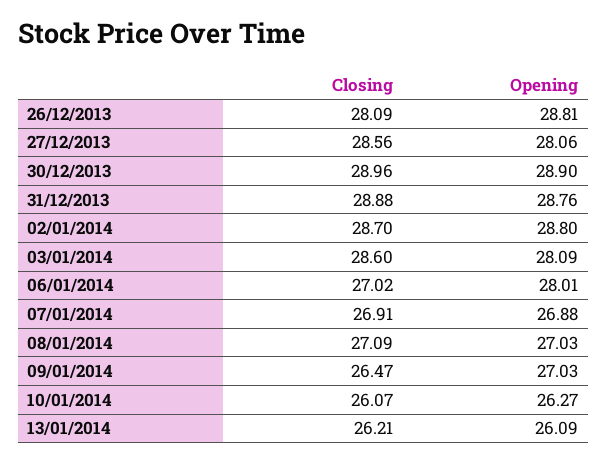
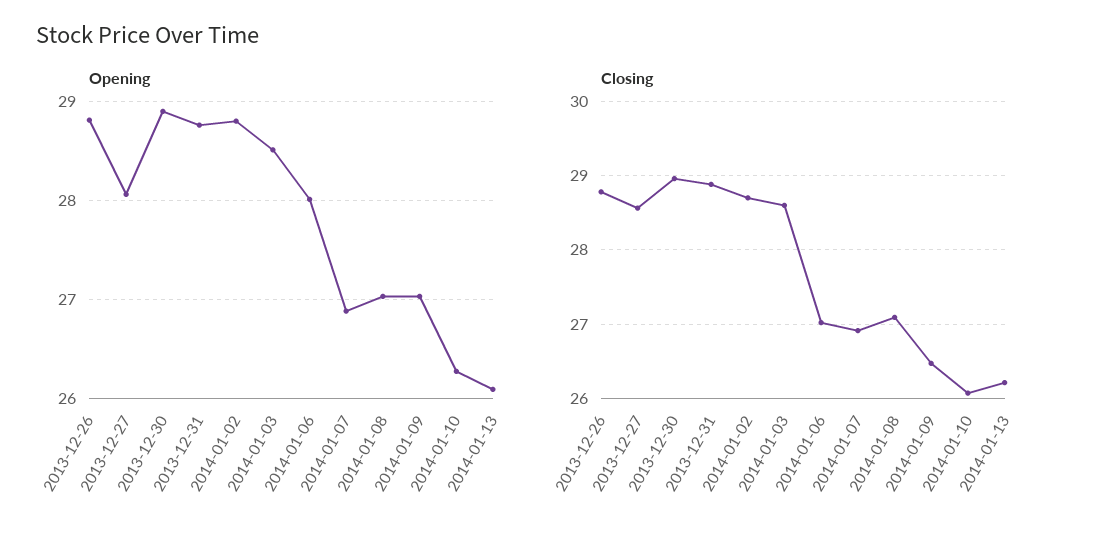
  {
    "Closing": {
-     "26/12/2013": 28.09,
+     "26/12/2013": 28.8,
      "27/12/2013": 28.56,
      "30/12/2013": 28.96,
      "31/12/2013": 28.88,
      "02/01/2014": 28.7,
      "03/01/2014": 28.6,
      "06/01/2014": 27.02,
      "07/01/2014": 26.91,
      "08/01/2014": 27.09,
      "09/01/2014": 26.47,
      "10/01/2014": 26.07,
      "13/01/2014": 26.21
    },
    "Opening": {
      "26/12/2013": 28.81,
      "27/12/2013": 28.06,
      "30/12/2013": 28.9,
      "31/12/2013": 28.76,
      "02/01/2014": 28.8,
-     "03/01/2014": 28.09,
+     "03/01/2014": 28.5,
      "06/01/2014": 28.01,
      "07/01/2014": 26.88,
      "08/01/2014": 27.03,
      "09/01/2014": 27.03,
      "10/01/2014": 26.27,
      "13/01/2014": 26.09
    }
  }

